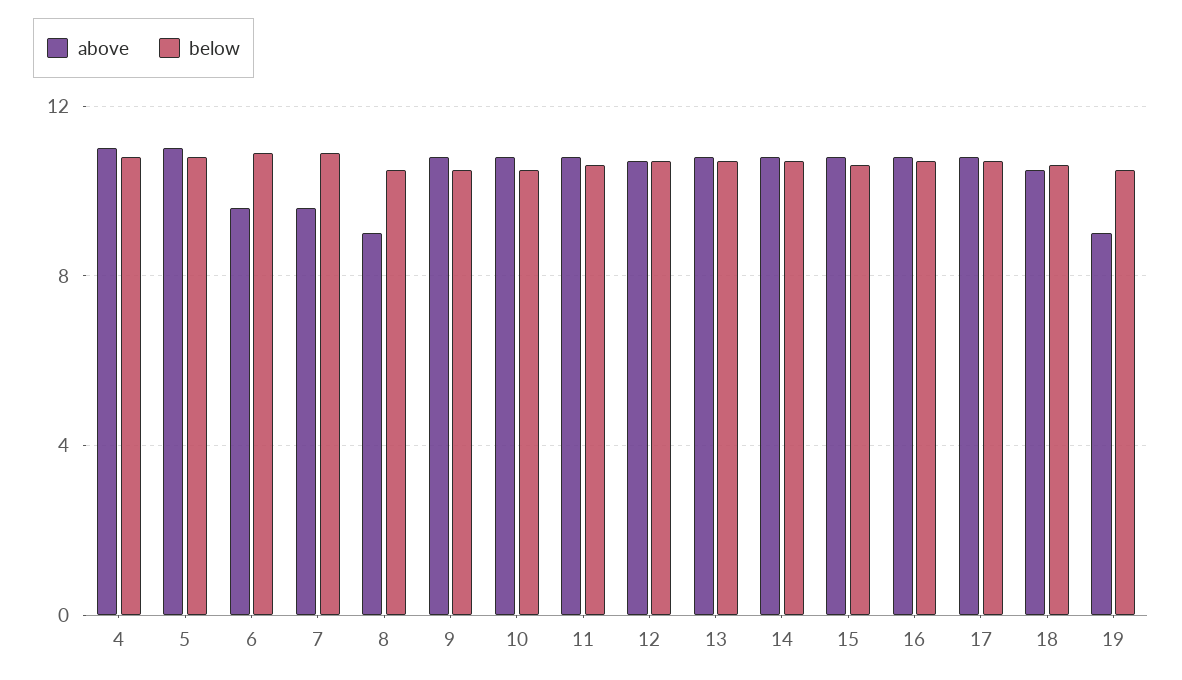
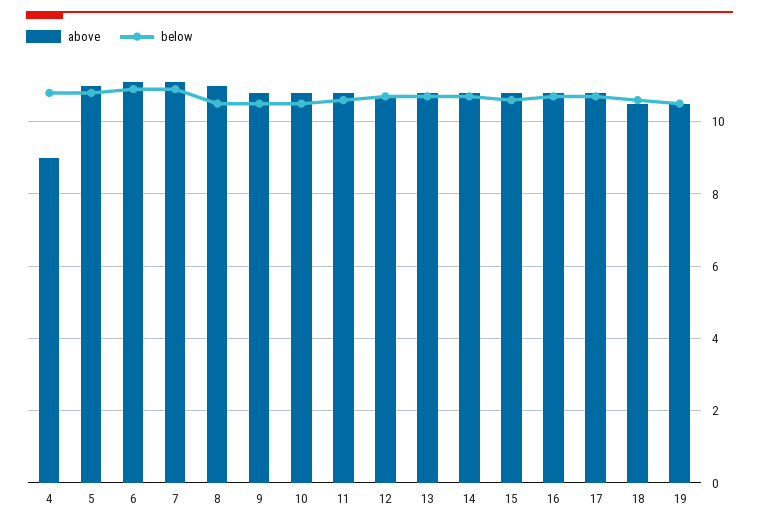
  {
    "above": {
-     "4": 11,
+     "4": 9,
      "5": 11,
-     "6": 9.5,
+     "6": 11,
-     "7": 9.5,
+     "7": 11,
-     "8": 9,
+     "8": 11,
      "9": 11,
      "10": 11,
      "11": 11,
      "12": 10.5,
      "13": 11,
      "14": 11,
      "15": 11,
      "16": 11,
      "17": 11,
      "18": 10.5,
-     "19": 9
+     "19": 10.5
    },
    "below": {
      "4": 11,
      "5": 11,
      "6": 11,
      "7": 11,
      "8": 10.5,
      "9": 10.5,
      "10": 10.5,
      "11": 10.5,
      "12": 10.5,
      "13": 10.5,
      "14": 10.5,
      "15": 10.5,
      "16": 10.5,
      "17": 10.5,
      "18": 10.5,
      "19": 10.5
    }
  }

